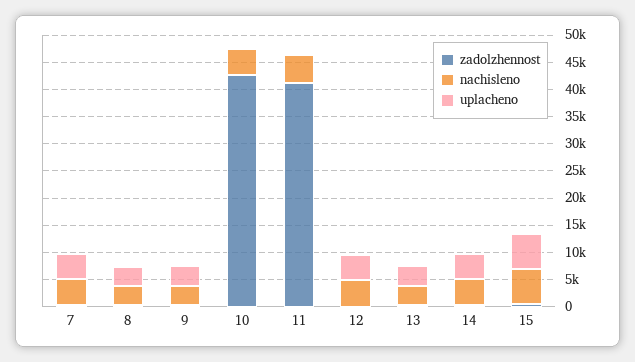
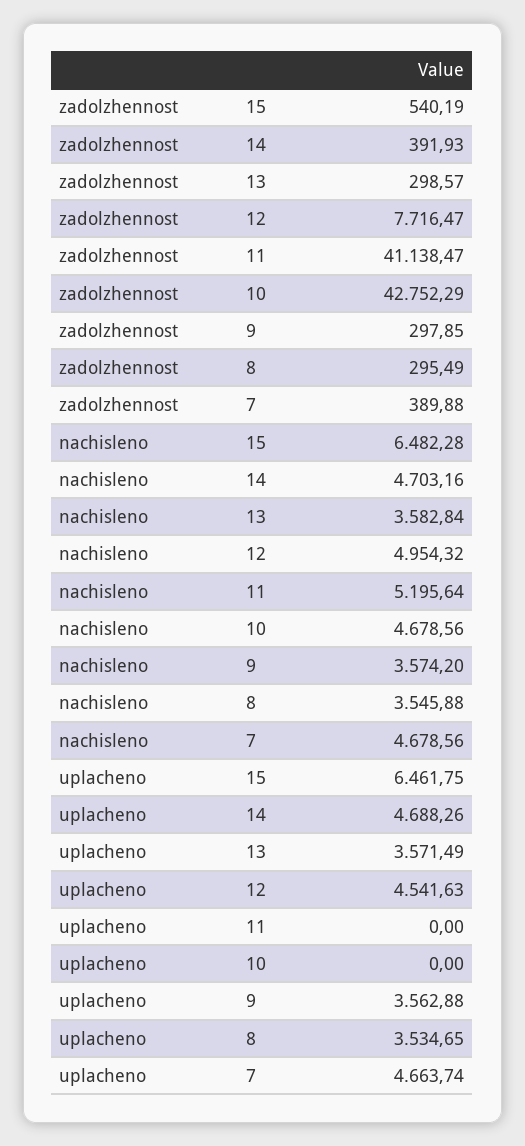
  {
    "zadolzhennost": {
      "7": 389.88,
      "8": 295.49,
      "9": 297.85,
      "10": 42752.29,
      "11": 41138.47,
-     "12": 0,
+     "12": 7716.47,
      "13": 298.57,
      "14": 391.93,
      "15": 540.19
    },
    "nachisleno": {
      "7": 4678.56,
      "8": 3545.88,
      "9": 3574.2,
      "10": 4678.56,
      "11": 5195.64,
      "12": 4954.32,
      "13": 3582.84,
      "14": 4703.16,
      "15": 6482.28
    },
    "uplacheno": {
      "7": 4663.74,
      "8": 3534.65,
      "9": 3562.88,
      "10": 0,
      "11": 0,
      "12": 4541.63,
      "13": 3571.49,
      "14": 4688.26,
      "15": 6461.75
    }
  }

